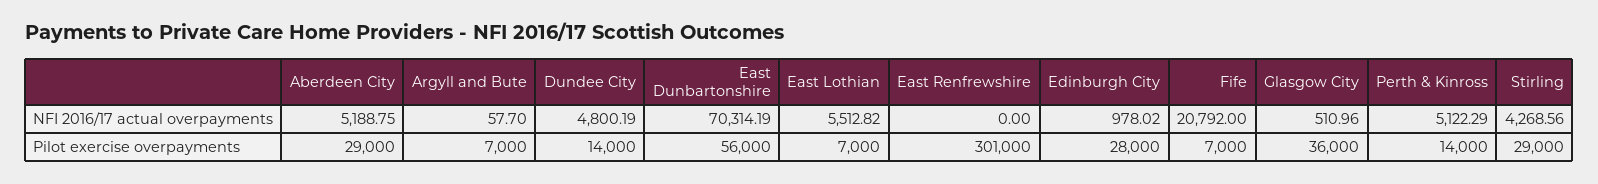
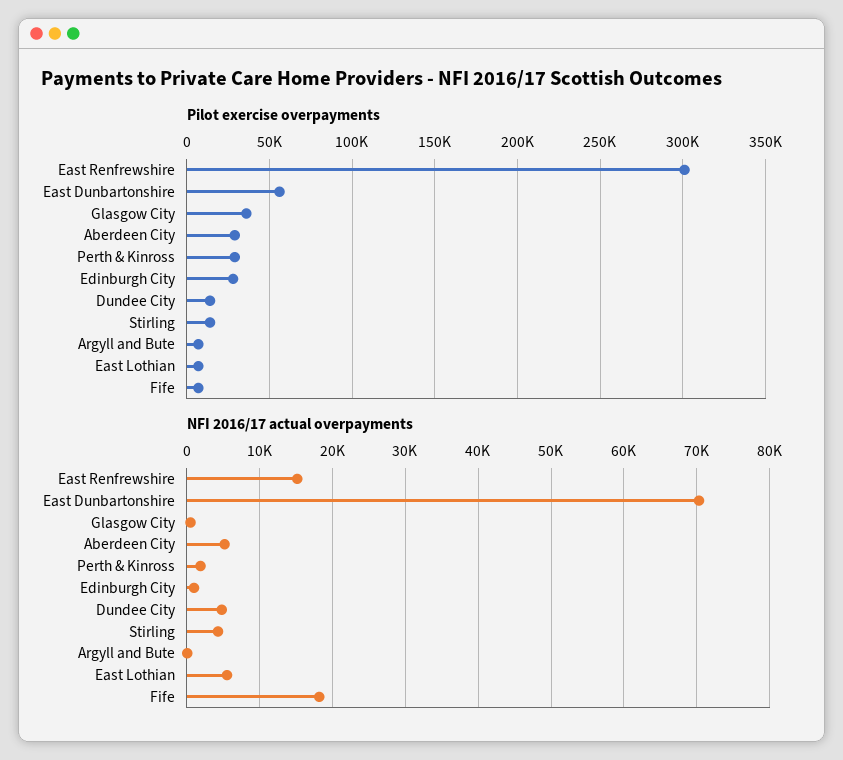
  {
    "NFI 2016/17 actual overpayments": {
      "Aberdeen City": 5188.75,
      "Argyll and Bute": 57.7,
      "Dundee City": 4800.19,
      "East Dunbartonshire": 70314.19,
      "East Lothian": 5512.82,
-     "East Renfrewshire": 0,
+     "East Renfrewshire": 15000,
      "Edinburgh City": 978.02,
-     "Fife": 20792,
+     "Fife": 18000,
      "Glasgow City": 510.96,
-     "Perth & Kinross": 5122.29,
+     "Perth & Kinross": 2000,
      "Stirling": 4268.56
    },
    "Pilot exercise overpayments": {
      "Aberdeen City": 29000,
      "Argyll and Bute": 7000,
      "Dundee City": 14000,
      "East Dunbartonshire": 56000,
      "East Lothian": 7000,
      "East Renfrewshire": 301000,
      "Edinburgh City": 28000,
      "Fife": 7000,
      "Glasgow City": 36000,
-     "Perth & Kinross": 14000,
+     "Perth & Kinross": 30000,
-     "Stirling": 29000
+     "Stirling": 15000
    }
  }

